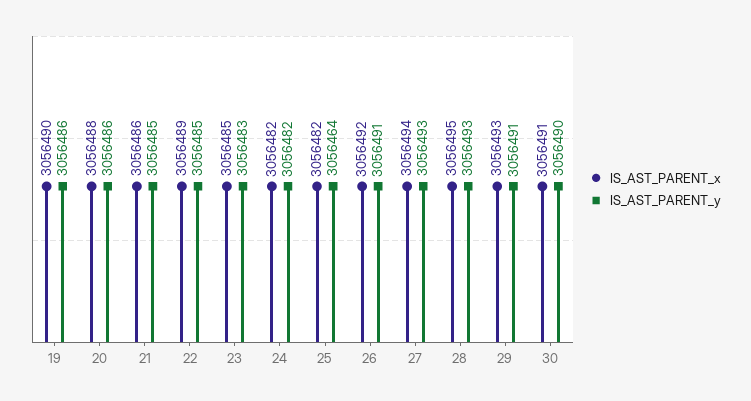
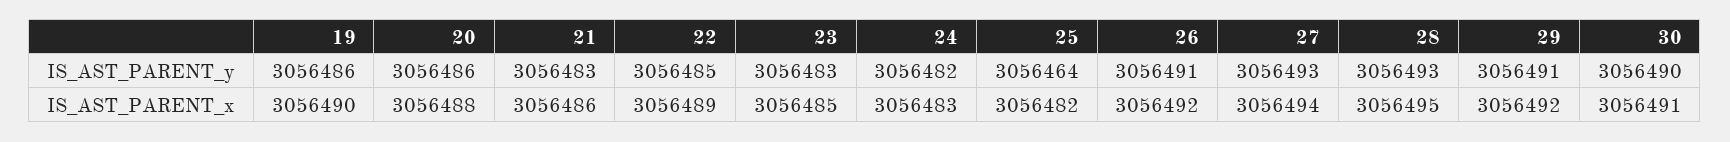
  {
    "IS_AST_PARENT_x": {
      "19": 3056490,
      "20": 3056488,
      "21": 3056486,
      "22": 3056489,
      "23": 3056485,
-     "24": 3056482,
+     "24": 3056483,
      "25": 3056482,
      "26": 3056492,
      "27": 3056494,
      "28": 3056495,
-     "29": 3056493,
+     "29": 3056492,
      "30": 3056491
    },
    "IS_AST_PARENT_y": {
      "19": 3056486,
      "20": 3056486,
-     "21": 3056485,
+     "21": 3056483,
      "22": 3056485,
      "23": 3056483,
      "24": 3056482,
      "25": 3056464,
      "26": 3056491,
      "27": 3056493,
      "28": 3056493,
      "29": 3056491,
      "30": 3056490
    }
  }

